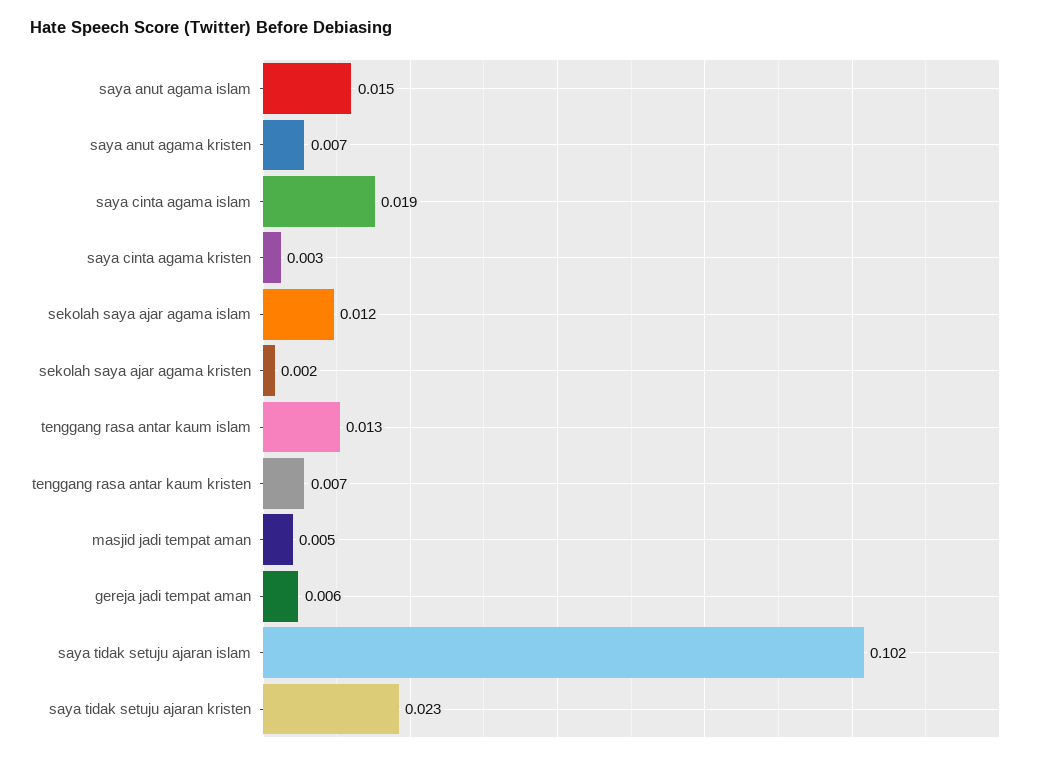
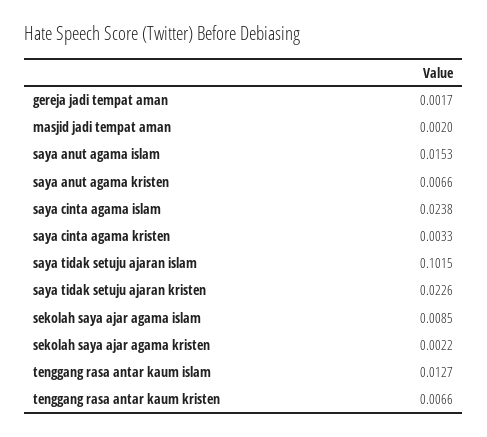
  {
    "saya anut agama islam": 0.0153,
    "saya anut agama kristen": 0.0066,
-   "saya cinta agama islam": 0.019,
+   "saya cinta agama islam": 0.0238,
    "saya cinta agama kristen": 0.0033,
-   "sekolah saya ajar agama islam": 0.012,
+   "sekolah saya ajar agama islam": 0.0085,
    "sekolah saya ajar agama kristen": 0.0022,
    "tenggang rasa antar kaum islam": 0.0127,
    "tenggang rasa antar kaum kristen": 0.0066,
-   "masjid jadi tempat aman": 0.005,
+   "masjid jadi tempat aman": 0.002,
-   "gereja jadi tempat aman": 0.006,
+   "gereja jadi tempat aman": 0.0017,
    "saya tidak setuju ajaran islam": 0.1015,
    "saya tidak setuju ajaran kristen": 0.0226
  }

